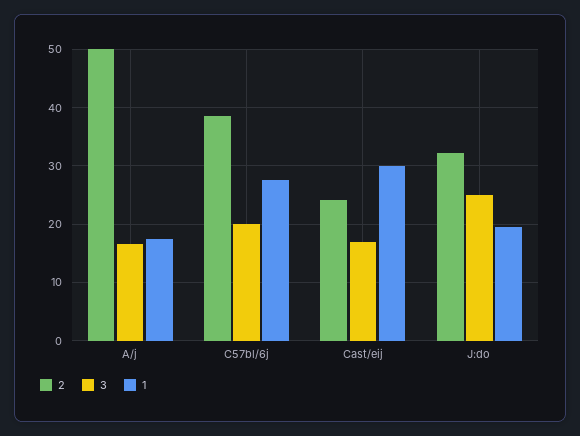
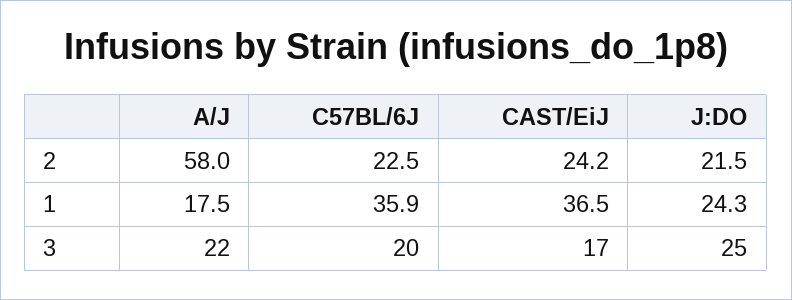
  {
    "2": {
-     "A/j": 50,
+     "A/j": 58,
-     "C57bl/6j": 38,
+     "C57bl/6j": 22.5,
      "Cast/eij": 24.2,
-     "J:do": 32
+     "J:do": 21.5
    },
    "3": {
-     "A/j": 16,
+     "A/j": 22,
      "C57bl/6j": 20,
      "Cast/eij": 17,
      "J:do": 25
    },
    "1": {
      "A/j": 17.5,
-     "C57bl/6j": 28,
+     "C57bl/6j": 35.9,
-     "Cast/eij": 30,
+     "Cast/eij": 36.5,
-     "J:do": 20
+     "J:do": 24.3
    }
  }

